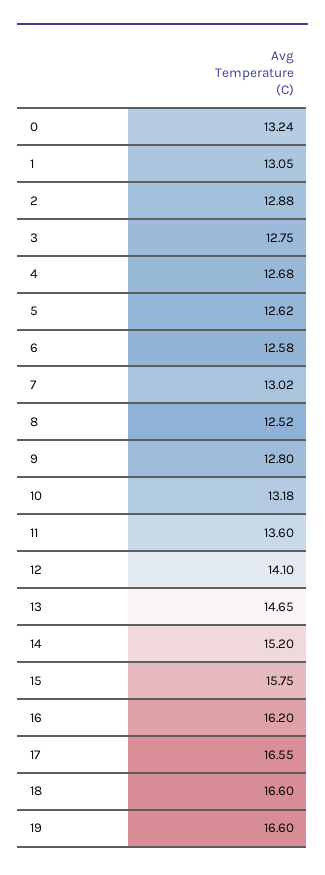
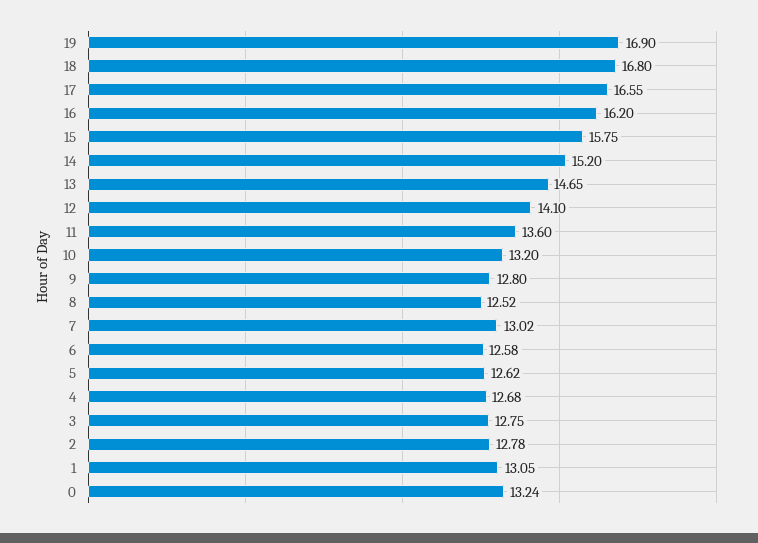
  {
    "0": 13.24,
    "1": 13.05,
-   "2": 12.88,
+   "2": 12.78,
    "3": 12.75,
    "4": 12.68,
    "5": 12.62,
    "6": 12.58,
    "7": 13.02,
    "8": 12.52,
    "9": 12.8,
-   "10": 13.18,
+   "10": 13.2,
    "11": 13.6,
    "12": 14.1,
    "13": 14.65,
    "14": 15.2,
    "15": 15.75,
    "16": 16.2,
    "17": 16.55,
-   "18": 16.6,
+   "18": 16.8,
-   "19": 16.6
+   "19": 16.9
  }

